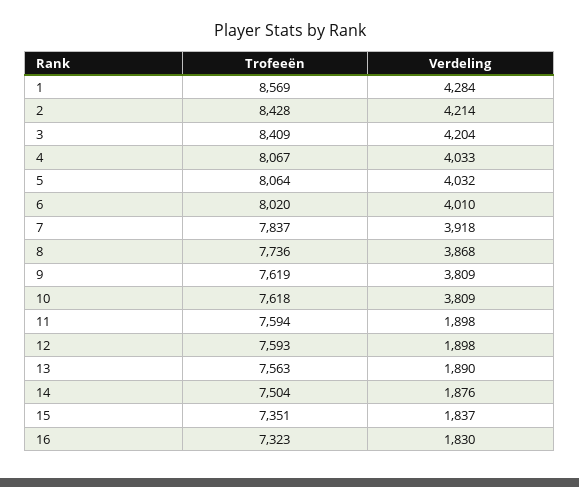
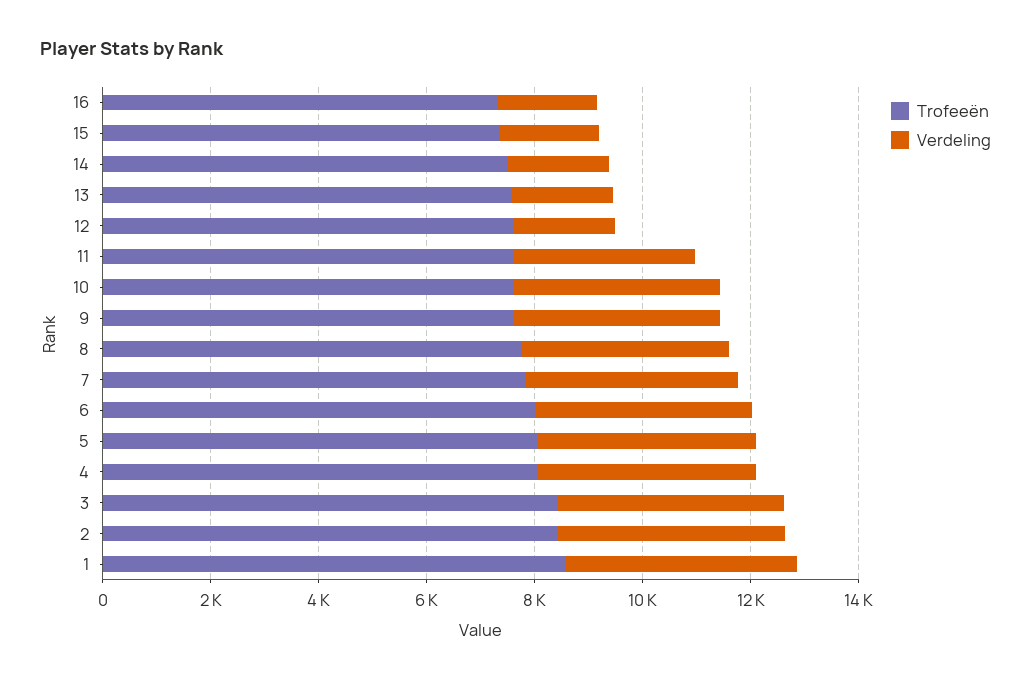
  {
    "Trofeeën": {
      "1": 8569,
      "2": 8428,
      "3": 8409,
      "4": 8067,
      "5": 8064,
      "6": 8020,
      "7": 7837,
      "8": 7736,
      "9": 7619,
      "10": 7618,
      "11": 7594,
      "12": 7593,
      "13": 7563,
      "14": 7504,
      "15": 7351,
      "16": 7323
    },
    "Verdeling": {
      "1": 4284,
      "2": 4214,
      "3": 4204,
      "4": 4033,
      "5": 4032,
      "6": 4010,
      "7": 3918,
      "8": 3868,
      "9": 3809,
      "10": 3809,
-     "11": 1898,
+     "11": 3500,
      "12": 1898,
      "13": 1890,
      "14": 1876,
      "15": 1837,
      "16": 1830
    }
  }

